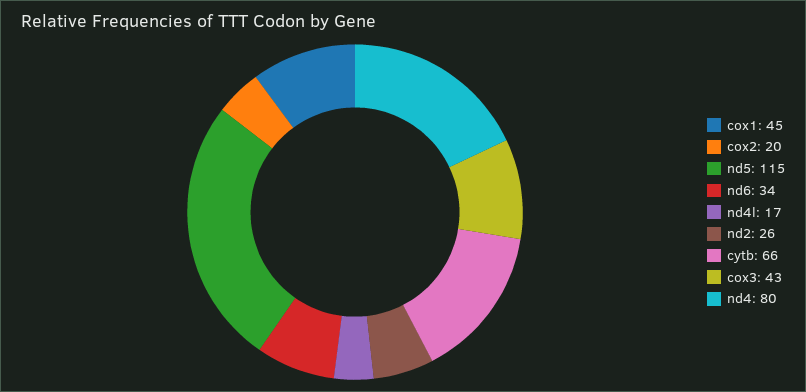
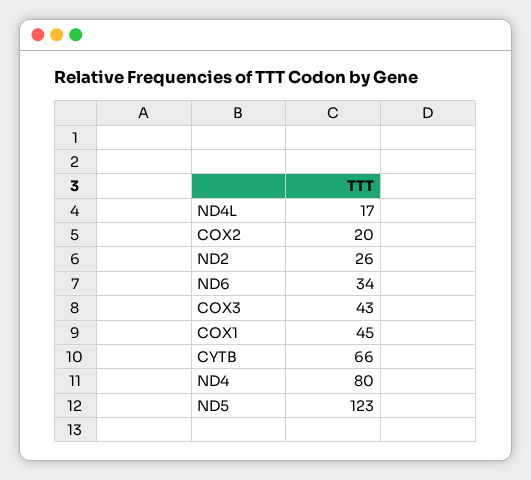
  {
    "cox1": 45,
    "cox2": 20,
-   "nd5": 115,
+   "nd5": 123,
    "nd6": 34,
    "nd4l": 17,
    "nd2": 26,
    "cytb": 66,
    "cox3": 43,
    "nd4": 80
  }

